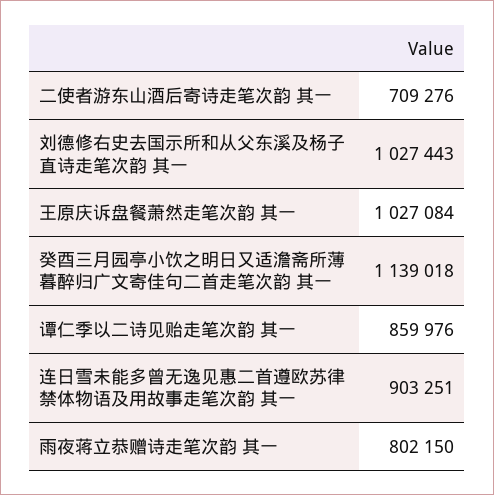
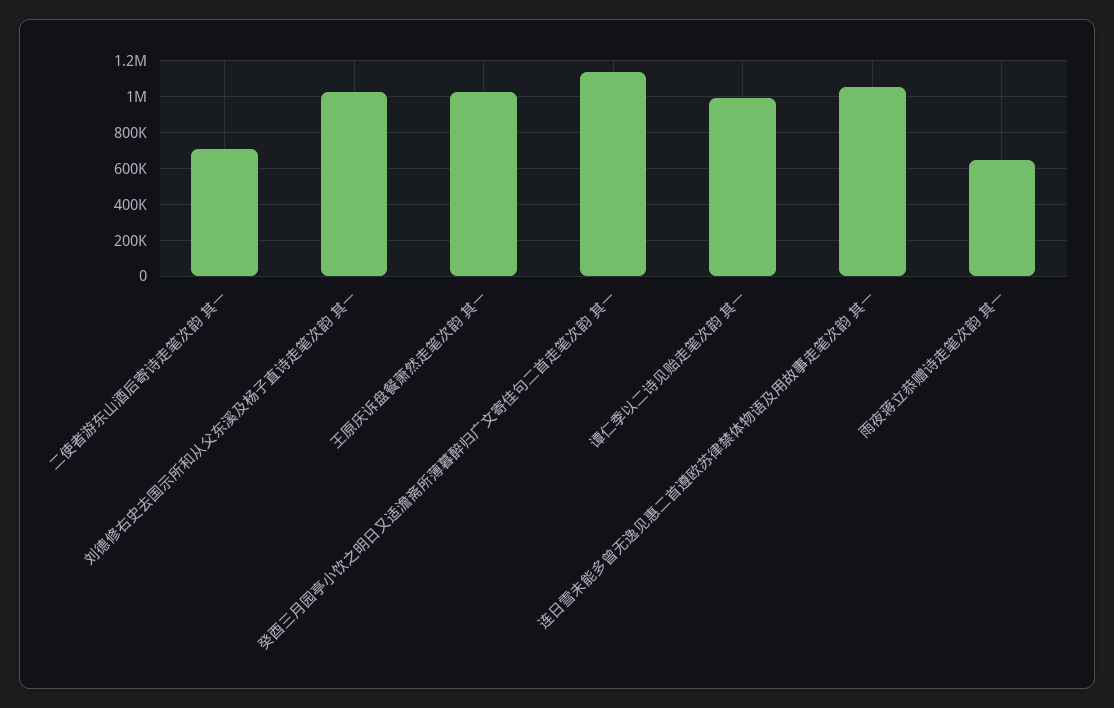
  {
    "二使者游东山酒后寄诗走笔次韵 其一": 709276,
    "刘德修右史去国示所和从父东溪及杨子直诗走笔次韵 其一": 1027443,
    "王原庆诉盘餐萧然走笔次韵 其一": 1027084,
    "癸酉三月园亭小饮之明日又适澹斋所薄暮醉归广文寄佳句二首走笔次韵 其一": 1139018,
-   "谭仁季以二诗见贻走笔次韵 其一": 859976,
+   "谭仁季以二诗见贻走笔次韵 其一": 1000000,
-   "连日雪未能多曾无逸见惠二首遵欧苏律禁体物语及用故事走笔次韵 其一": 903251,
+   "连日雪未能多曾无逸见惠二首遵欧苏律禁体物语及用故事走笔次韵 其一": 1050000,
-   "雨夜蒋立恭赠诗走笔次韵 其一": 802150
+   "雨夜蒋立恭赠诗走笔次韵 其一": 650000
  }

